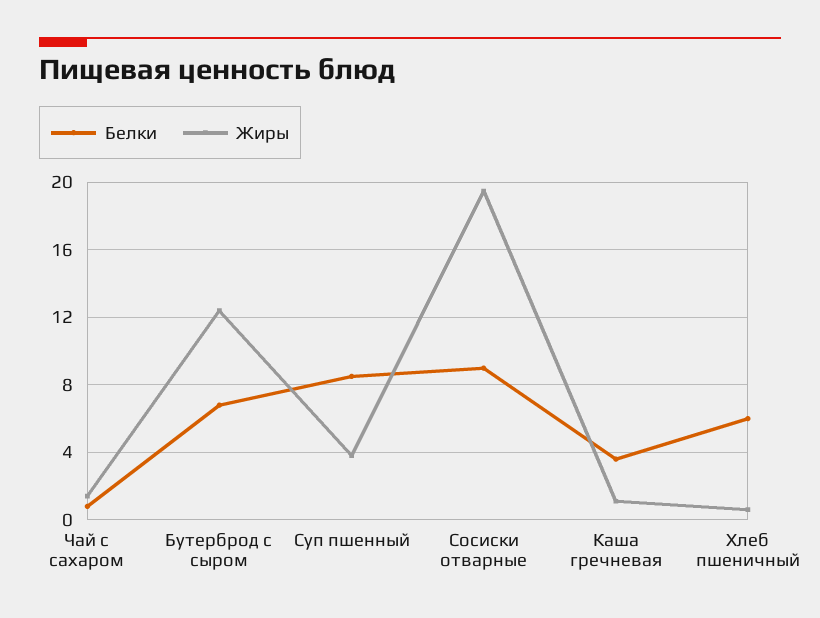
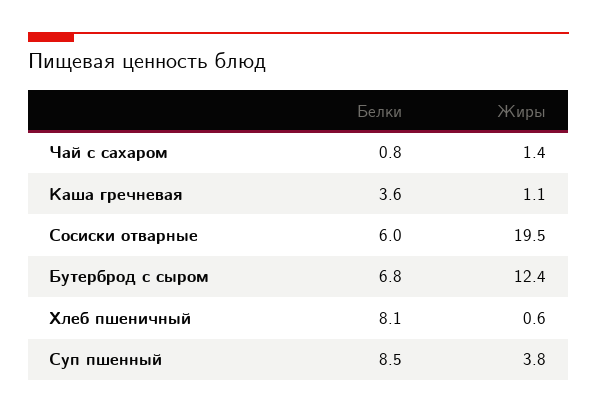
  {
    "Белки": {
      "Чай с сахаром": 0.8,
      "Бутерброд с сыром": 6.8,
      "Суп пшенный": 8.5,
-     "Сосиски отварные": 9,
+     "Сосиски отварные": 6,
      "Каша гречневая": 3.6,
-     "Хлеб пшеничный": 6
+     "Хлеб пшеничный": 8.1
    },
    "Жиры": {
      "Чай с сахаром": 1.4,
      "Бутерброд с сыром": 12.4,
      "Суп пшенный": 3.8,
      "Сосиски отварные": 19.5,
      "Каша гречневая": 1.1,
      "Хлеб пшеничный": 0.6
    }
  }

